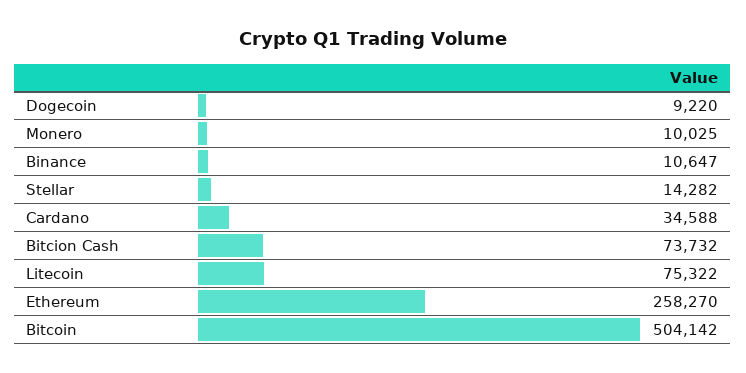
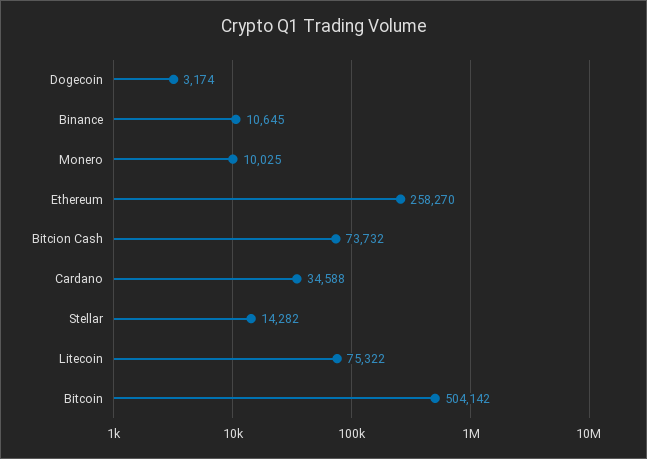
  {
-   "Dogecoin": 9220,
+   "Dogecoin": 3174,
    "Monero": 10025,
-   "Binance": 10647,
+   "Binance": 10645,
    "Stellar": 14282,
    "Cardano": 34588,
    "Bitcion Cash": 73732,
    "Litecoin": 75322,
    "Ethereum": 258270,
    "Bitcoin": 504142
  }

